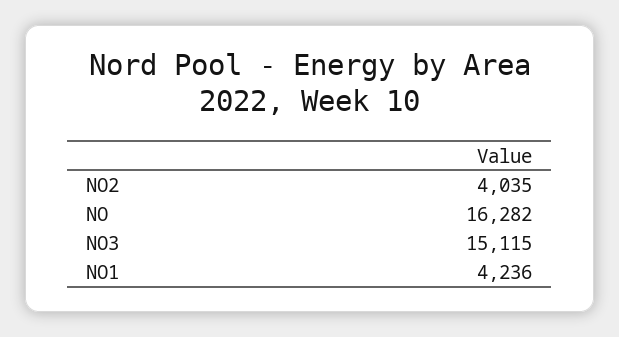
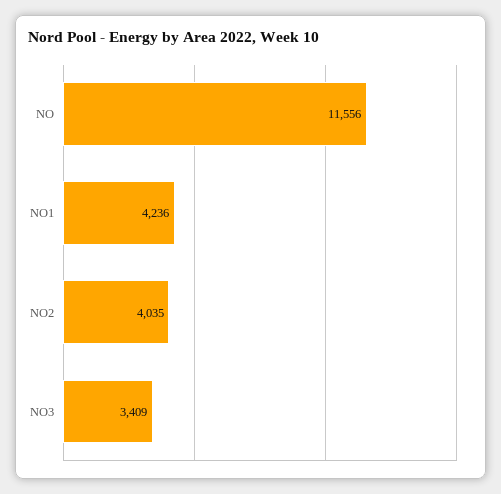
  {
    "NO2": 4035,
-   "NO": 16282,
+   "NO": 11556,
-   "NO3": 15115,
+   "NO3": 3409,
    "NO1": 4236
  }

